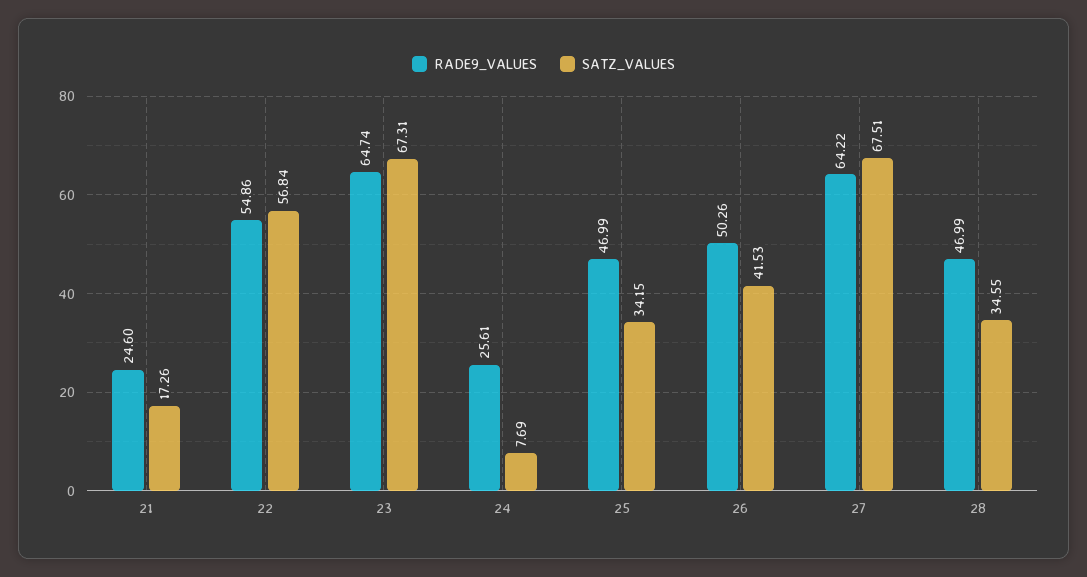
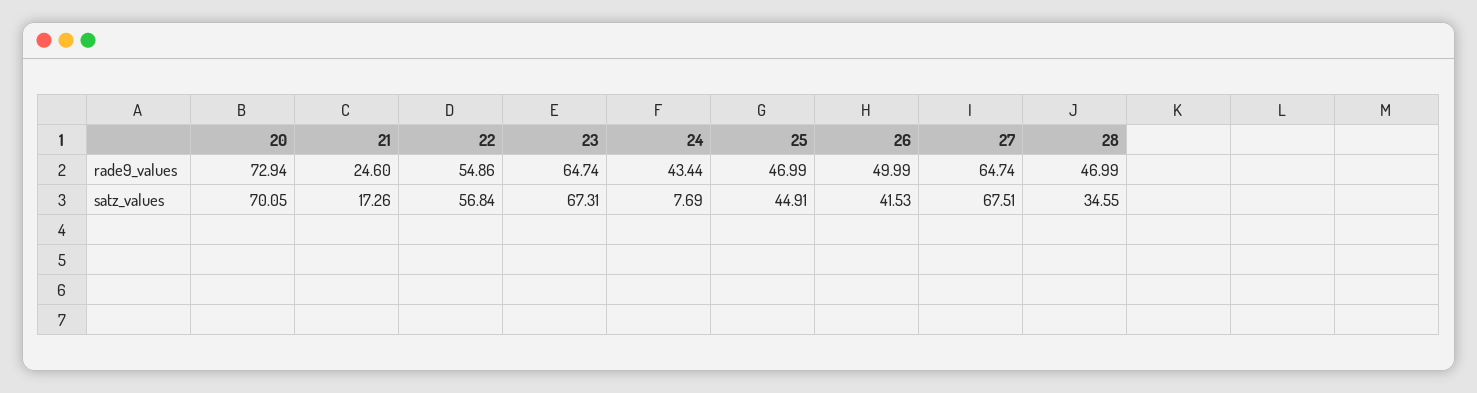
  {
    "RADE9_VALUES": {
      "21": 24.6,
      "22": 54.86,
      "23": 64.74,
-     "24": 25.61,
+     "24": 43.44,
      "25": 46.99,
-     "26": 50.26,
+     "26": 49.99,
-     "27": 64.22,
+     "27": 64.74,
-     "28": 46.99
+     "28": 46.99,
+     "20": 72.94
    },
    "SATZ_VALUES": {
      "21": 17.26,
      "22": 56.84,
      "23": 67.31,
      "24": 7.69,
-     "25": 34.15,
+     "25": 44.91,
      "26": 41.53,
      "27": 67.51,
-     "28": 34.55
+     "28": 34.55,
+     "20": 70.05
    }
  }

